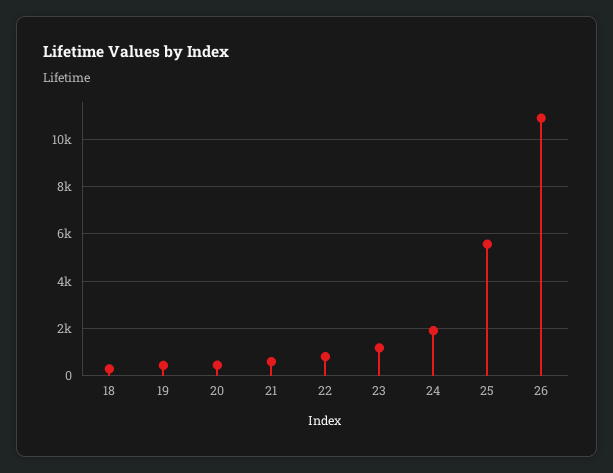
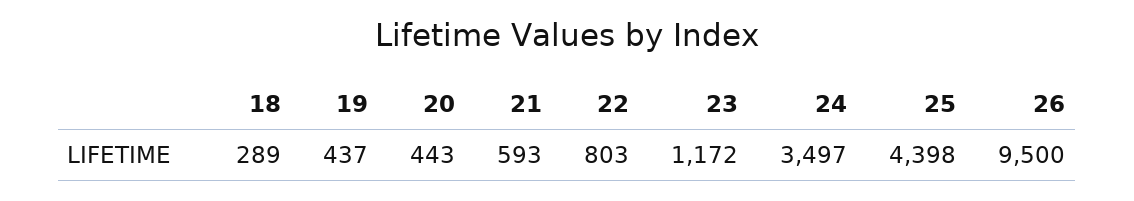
  {
    "18": 289,
    "19": 437,
    "20": 443,
    "21": 593,
    "22": 803,
    "23": 1172,
-   "24": 2000,
+   "24": 3497,
-   "25": 5500,
+   "25": 4398,
-   "26": 11000
+   "26": 9500
  }

